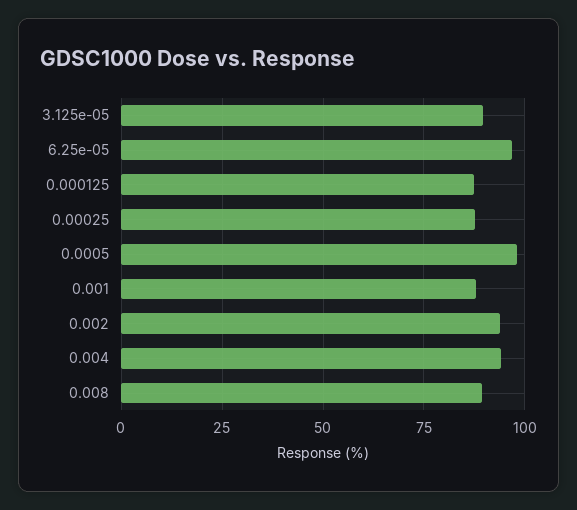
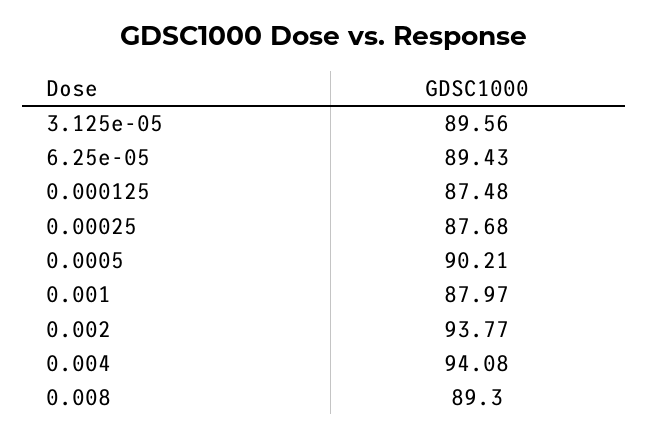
  {
    "3.125e-05": 89.56,
-   "6.25e-05": 97.5,
+   "6.25e-05": 89.43,
    "0.000125": 87.48,
    "0.00025": 87.68,
-   "0.0005": 97.5,
+   "0.0005": 90.21,
    "0.001": 87.97,
    "0.002": 93.77,
    "0.004": 94.08,
    "0.008": 89.3
  }

